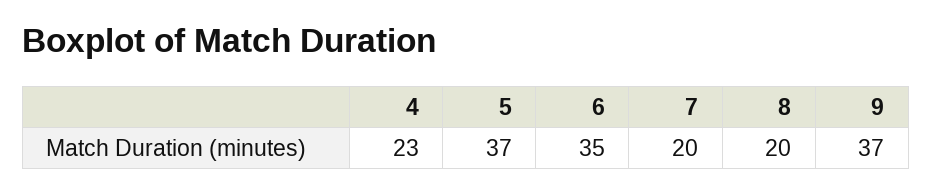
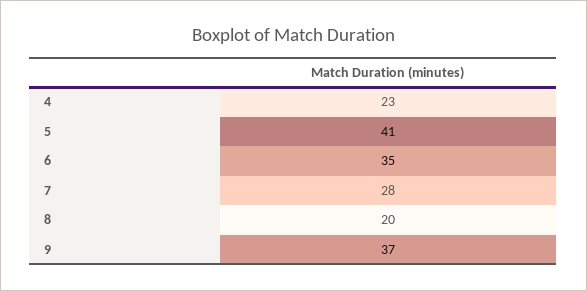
  {
    "4": 23,
-   "5": 37,
+   "5": 41,
    "6": 35,
-   "7": 20,
+   "7": 28,
    "8": 20,
    "9": 37
  }

